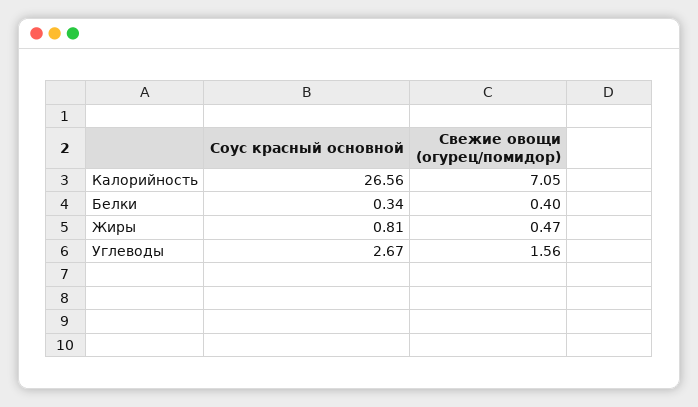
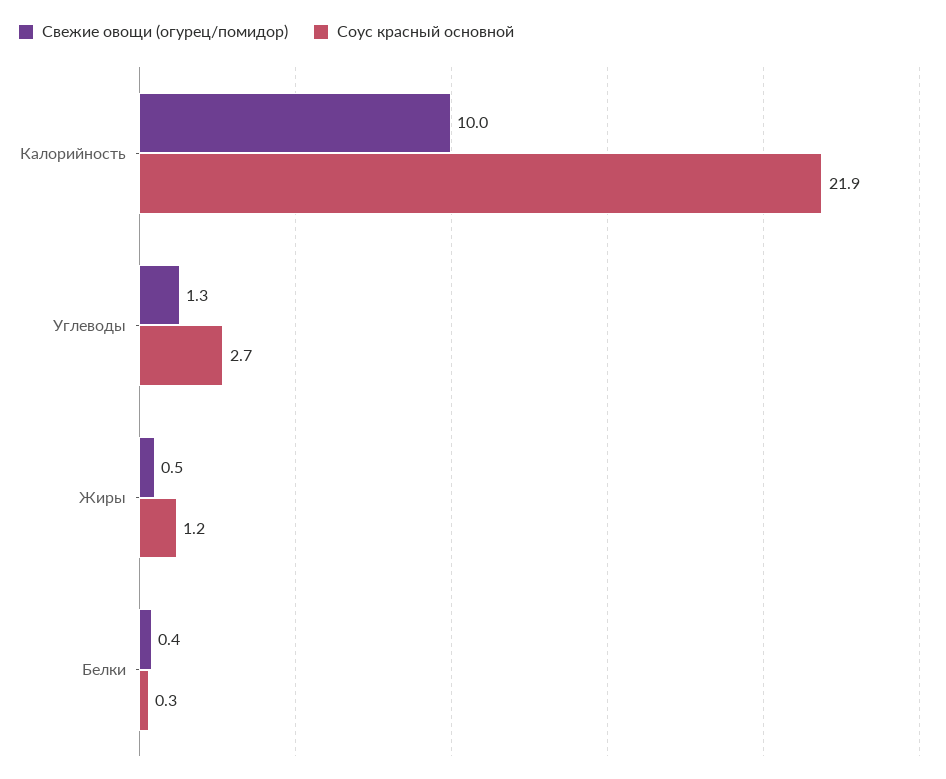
  {
    "Соус красный основной": {
-     "Калорийность": 26.56,
+     "Калорийность": 21.9,
      "Белки": 0.34,
-     "Жиры": 0.81,
+     "Жиры": 1.2,
      "Углеводы": 2.67
    },
    "Свежие овощи (огурец/помидор)": {
-     "Калорийность": 7.05,
+     "Калорийность": 10,
      "Белки": 0.4,
      "Жиры": 0.47,
-     "Углеводы": 1.56
+     "Углеводы": 1.3
    }
  }

